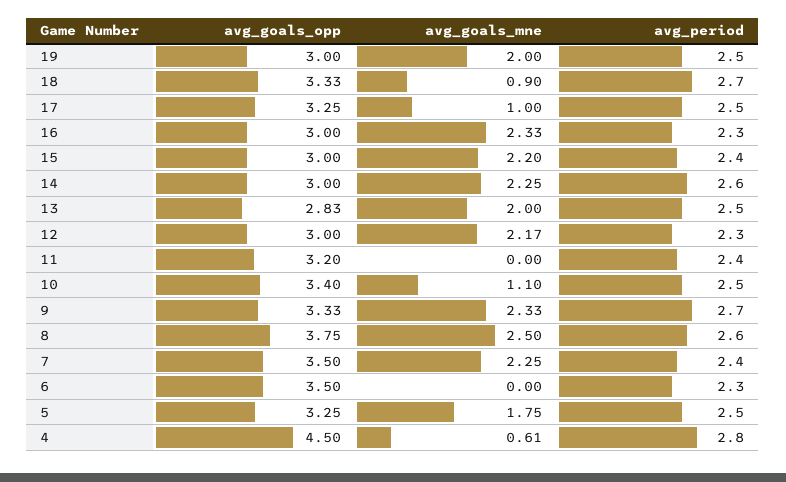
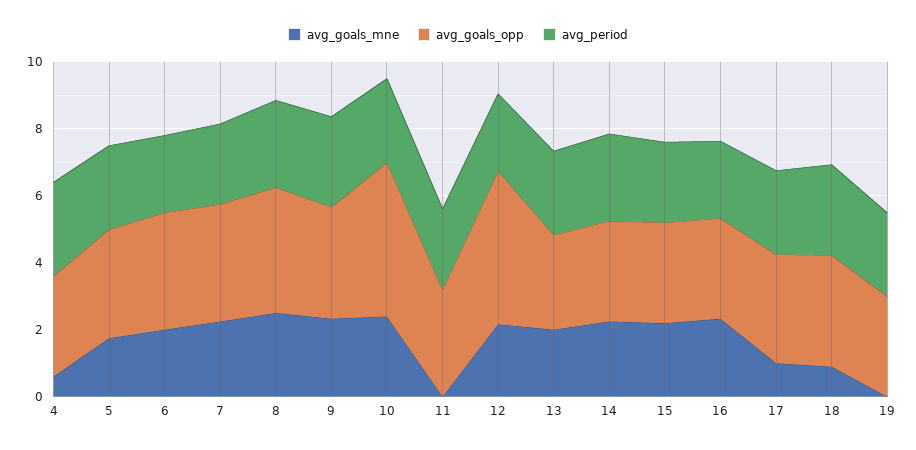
  {
    "avg_goals_opp": {
      "19": 3,
      "18": 3.33,
      "17": 3.25,
      "16": 3,
      "15": 3,
      "14": 3,
      "13": 2.83,
-     "12": 3,
+     "12": 4.5,
      "11": 3.2,
-     "10": 3.4,
+     "10": 4.5,
      "9": 3.33,
      "8": 3.75,
      "7": 3.5,
      "6": 3.5,
      "5": 3.25,
-     "4": 4.5
+     "4": 3
    },
    "avg_goals_mne": {
-     "19": 2,
+     "19": 0,
      "18": 0.9,
      "17": 1,
      "16": 2.33,
      "15": 2.2,
      "14": 2.25,
      "13": 2,
      "12": 2.17,
      "11": 0,
-     "10": 1.1,
+     "10": 2.5,
      "9": 2.33,
      "8": 2.5,
      "7": 2.25,
-     "6": 0,
+     "6": 2,
      "5": 1.75,
      "4": 0.61
    },
    "avg_period": {
      "19": 2.5,
      "18": 2.7,
      "17": 2.5,
      "16": 2.3,
      "15": 2.4,
      "14": 2.6,
      "13": 2.5,
      "12": 2.3,
      "11": 2.4,
      "10": 2.5,
      "9": 2.7,
      "8": 2.6,
      "7": 2.4,
      "6": 2.3,
      "5": 2.5,
      "4": 2.8
    }
  }

